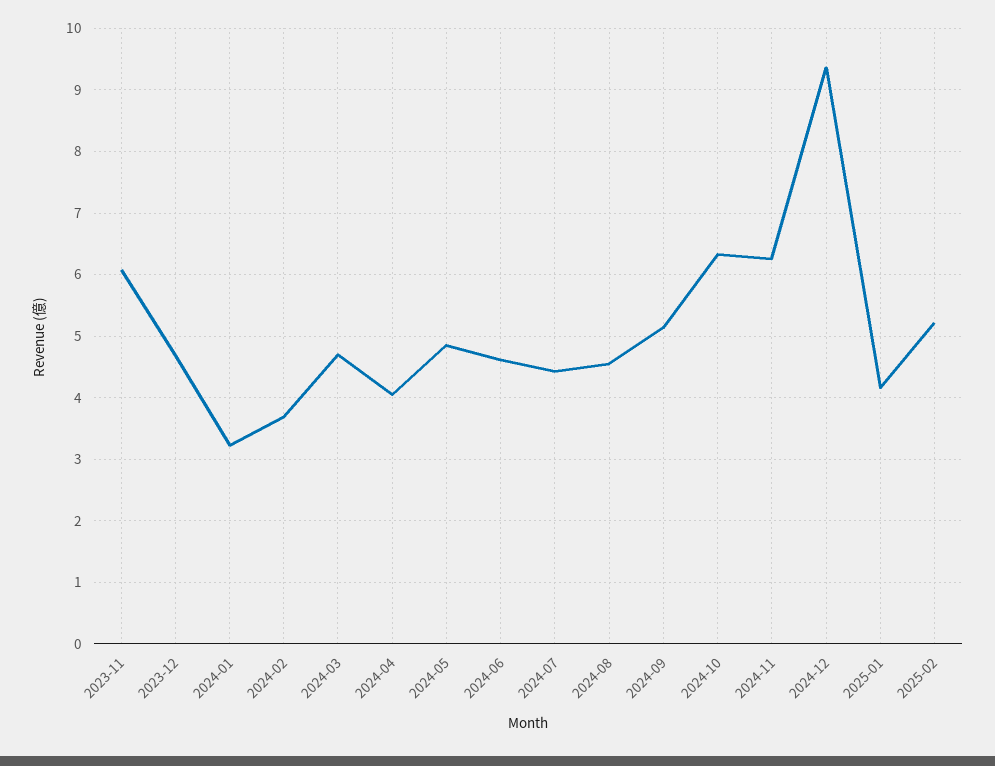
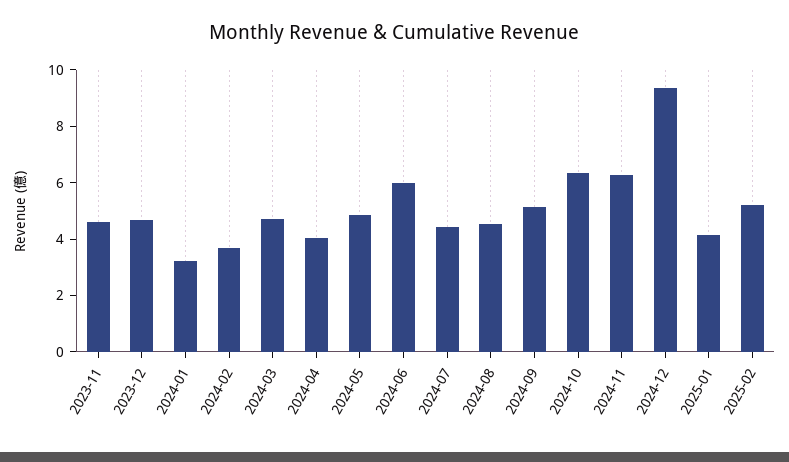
  {
-   "2023-11": 6.1,
+   "2023-11": 4.5,
    "2023-12": 4.7,
    "2024-01": 3.2,
    "2024-02": 3.7,
    "2024-03": 4.7,
    "2024-04": 4.1,
    "2024-05": 4.9,
-   "2024-06": 4.6,
+   "2024-06": 6,
    "2024-07": 4.4,
    "2024-08": 4.6,
    "2024-09": 5.1,
    "2024-10": 6.3,
    "2024-11": 6.3,
    "2024-12": 9.4,
    "2025-01": 4.2,
    "2025-02": 5.2
  }

